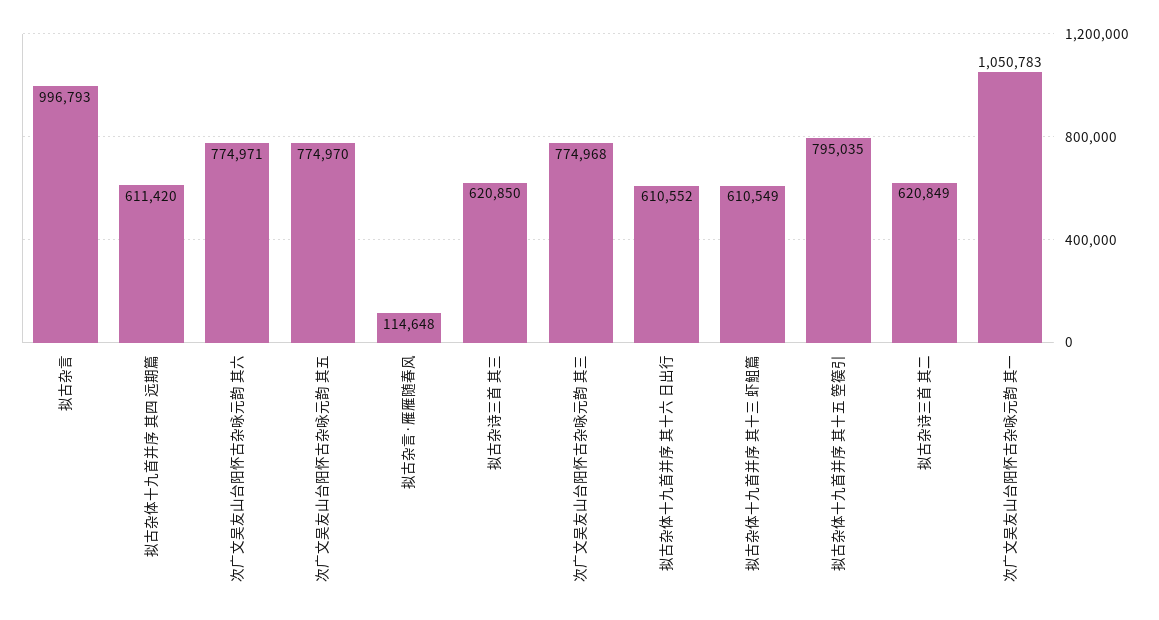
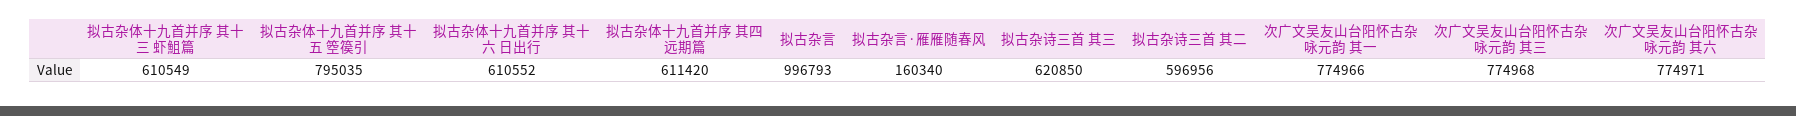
  {
    "拟古杂言": 996793,
    "拟古杂体十九首并序 其四 远期篇": 611420,
    "次广文吴友山台阳怀古杂咏元韵 其六": 774971,
-   "次广文吴友山台阳怀古杂咏元韵 其五": 774970,
-   "拟古杂言·雁雁随春风": 114648,
+   "拟古杂言·雁雁随春风": 160340,
    "拟古杂诗三首 其三": 620850,
    "次广文吴友山台阳怀古杂咏元韵 其三": 774968,
    "拟古杂体十九首并序 其十六 日出行": 610552,
    "拟古杂体十九首并序 其十三 虾䱉篇": 610549,
    "拟古杂体十九首并序 其十五 箜篌引": 795035,
-   "拟古杂诗三首 其二": 620849,
+   "拟古杂诗三首 其二": 596956,
-   "次广文吴友山台阳怀古杂咏元韵 其一": 1050783
+   "次广文吴友山台阳怀古杂咏元韵 其一": 774966
  }

